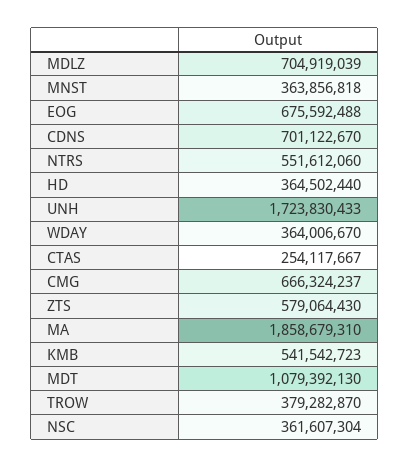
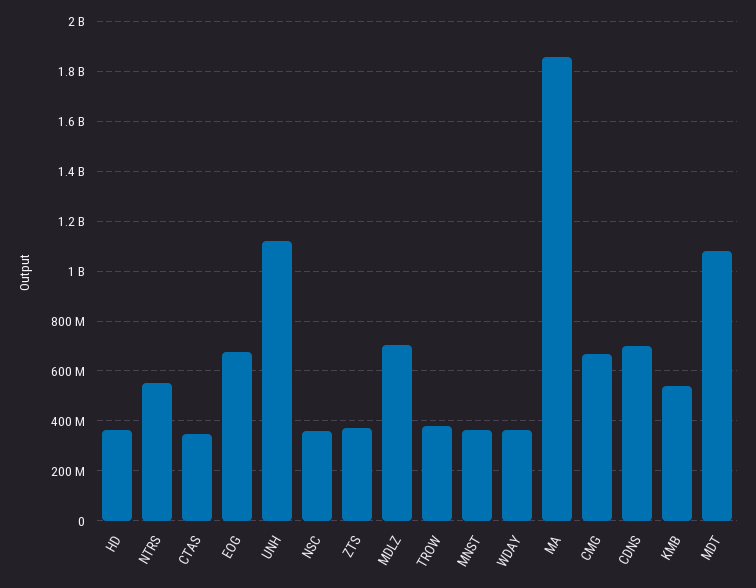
  {
    "MDLZ": 704919039,
    "MNST": 363856818,
    "EOG": 675592488,
    "CDNS": 701122670,
    "NTRS": 551612060,
    "HD": 364502440,
-   "UNH": 1723830433,
+   "UNH": 1125000000,
    "WDAY": 364006670,
-   "CTAS": 254117667,
+   "CTAS": 350000000,
    "CMG": 666324237,
-   "ZTS": 579064430,
+   "ZTS": 375000000,
    "MA": 1858679310,
    "KMB": 541542723,
    "MDT": 1079392130,
    "TROW": 379282870,
    "NSC": 361607304
  }

